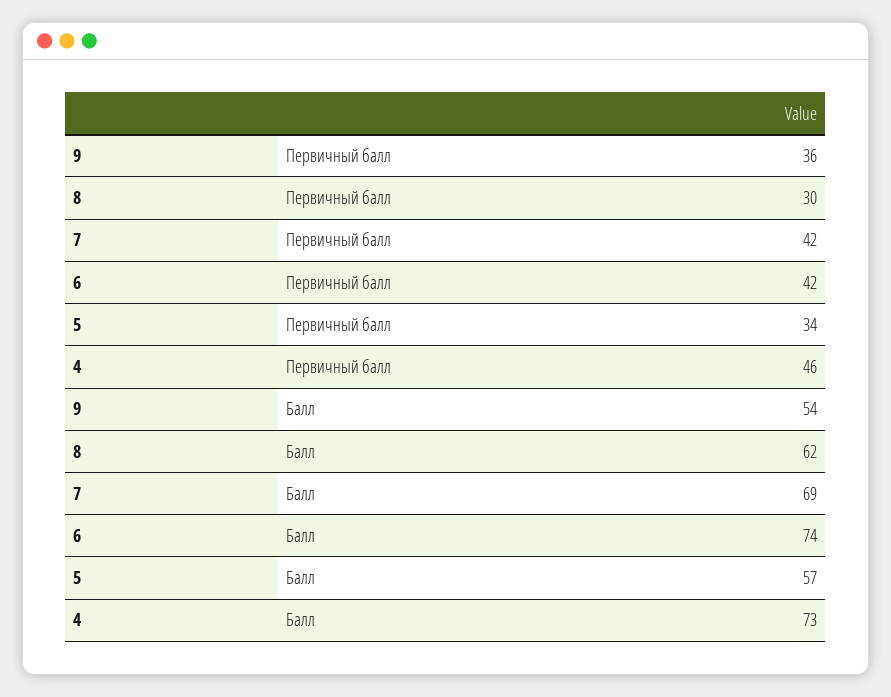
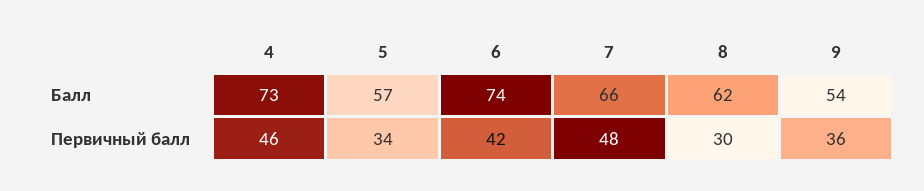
  {
    "9": {
      "Первичный балл": 36,
      "Балл": 54
    },
    "8": {
      "Первичный балл": 30,
      "Балл": 62
    },
    "7": {
-     "Первичный балл": 42,
+     "Первичный балл": 48,
-     "Балл": 69
+     "Балл": 66
    },
    "6": {
      "Первичный балл": 42,
      "Балл": 74
    },
    "5": {
      "Первичный балл": 34,
      "Балл": 57
    },
    "4": {
      "Первичный балл": 46,
      "Балл": 73
    }
  }

